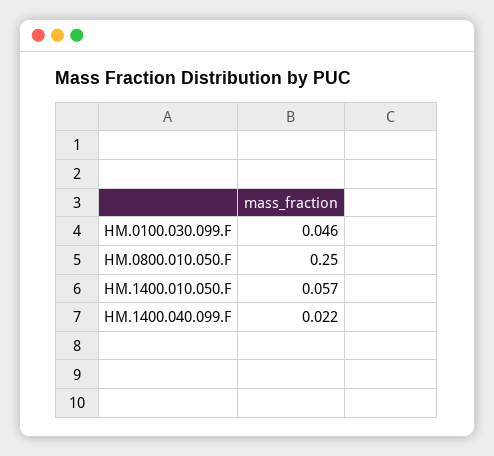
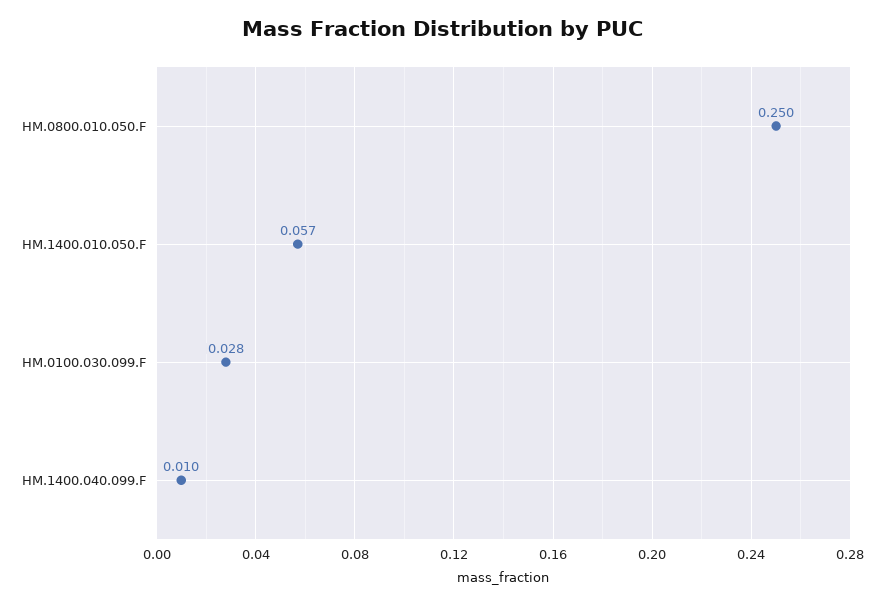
  {
-   "HM.0100.030.099.F": 0.046,
+   "HM.0100.030.099.F": 0.028,
    "HM.0800.010.050.F": 0.25,
    "HM.1400.010.050.F": 0.057,
-   "HM.1400.040.099.F": 0.022
+   "HM.1400.040.099.F": 0.01
  }

